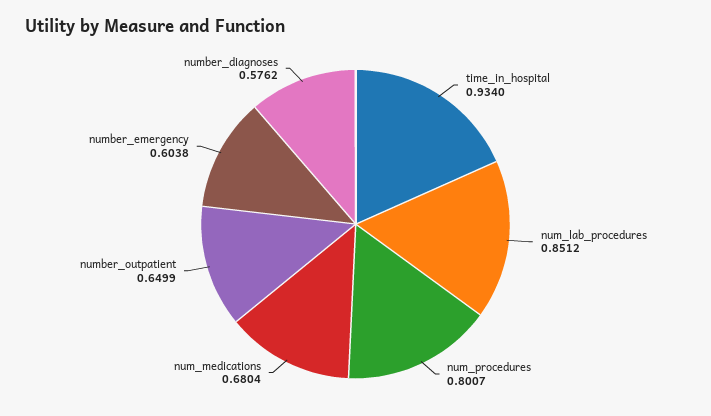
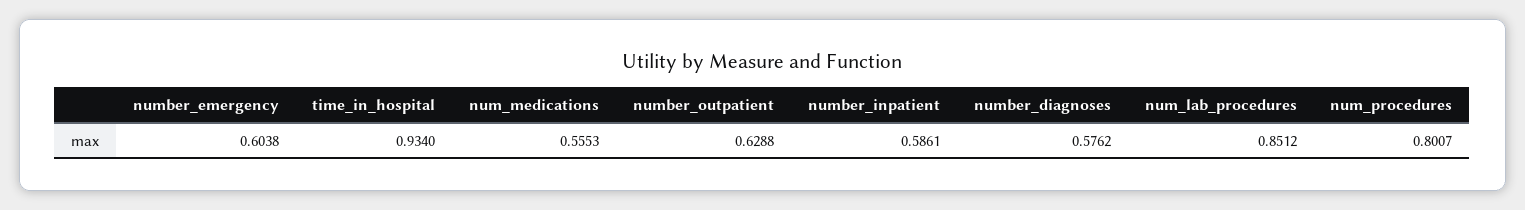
  {
    "time_in_hospital": 0.934,
    "num_lab_procedures": 0.8512,
    "num_procedures": 0.8007,
-   "num_medications": 0.6804,
+   "num_medications": 0.5553,
-   "number_outpatient": 0.6499,
+   "number_outpatient": 0.6288,
    "number_emergency": 0.6038,
-   "number_diagnoses": 0.5762
+   "number_diagnoses": 0.5762,
+   "number_inpatient": 0.5861
  }

